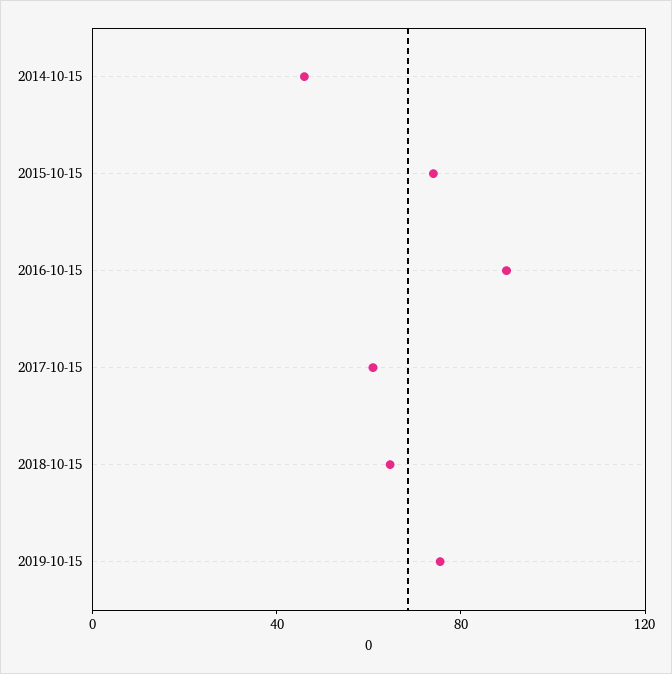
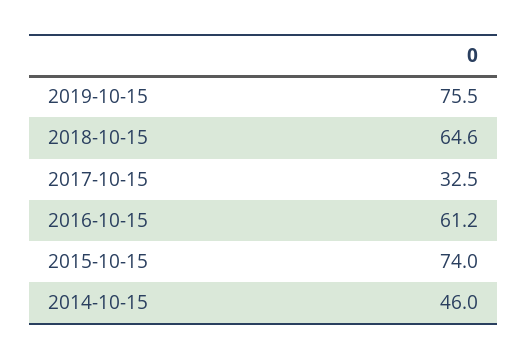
  {
    "2014-10-15": 46,
    "2015-10-15": 74,
-   "2016-10-15": 90,
+   "2016-10-15": 61.2,
-   "2017-10-15": 60,
+   "2017-10-15": 32.5,
    "2018-10-15": 64.6,
    "2019-10-15": 75.5
  }

